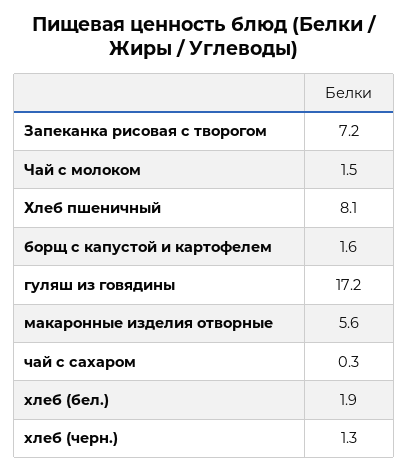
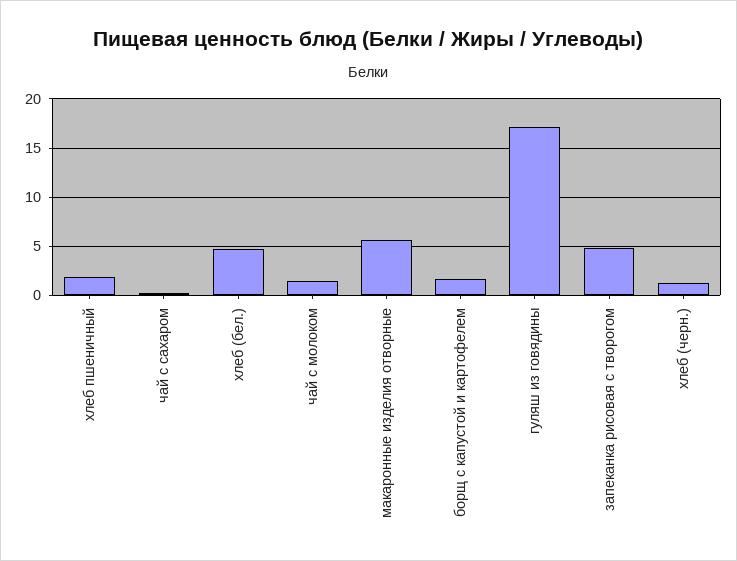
  {
-   "Запеканка рисовая с творогом": 7.2,
+   "Запеканка рисовая с творогом": 5,
    "Чай с молоком": 1.5,
-   "Хлеб пшеничный": 8.1,
+   "Хлеб пшеничный": 2,
    "борщ с капустой и картофелем": 1.6,
    "гуляш из говядины": 17.2,
    "макаронные изделия отворные": 5.6,
    "чай с сахаром": 0.3,
-   "хлеб (бел.)": 1.9,
+   "хлеб (бел.)": 5,
    "хлеб (черн.)": 1.3
  }

